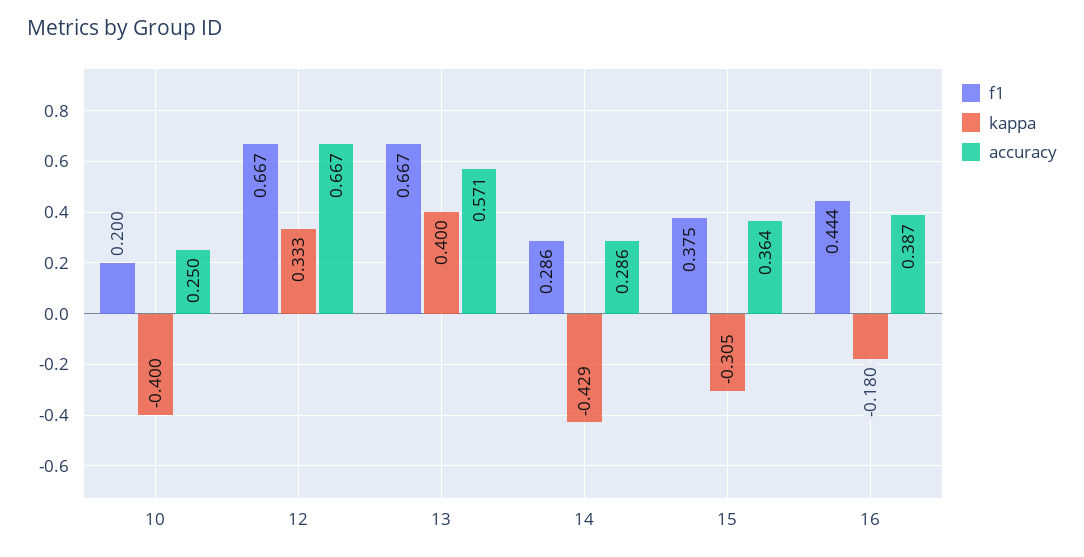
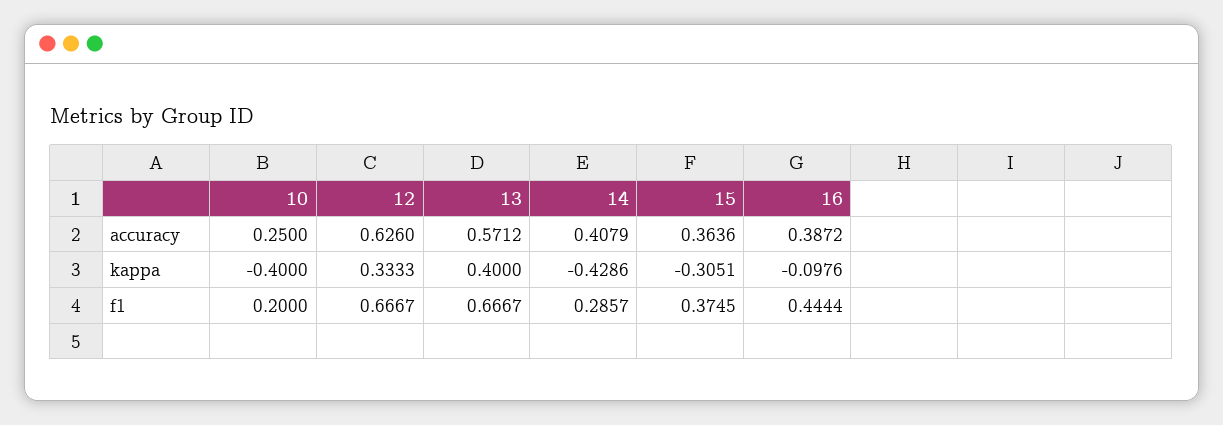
  {
    "f1": {
      "10": 0.2,
      "12": 0.6667,
      "13": 0.6667,
      "14": 0.2857,
      "15": 0.3745,
      "16": 0.4444
    },
    "kappa": {
      "10": -0.4,
      "12": 0.3333,
      "13": 0.4,
      "14": -0.4286,
      "15": -0.3051,
-     "16": -0.18
+     "16": -0.0976
    },
    "accuracy": {
      "10": 0.25,
-     "12": 0.667,
+     "12": 0.626,
      "13": 0.5712,
-     "14": 0.286,
+     "14": 0.4079,
      "15": 0.3636,
      "16": 0.3872
    }
  }

